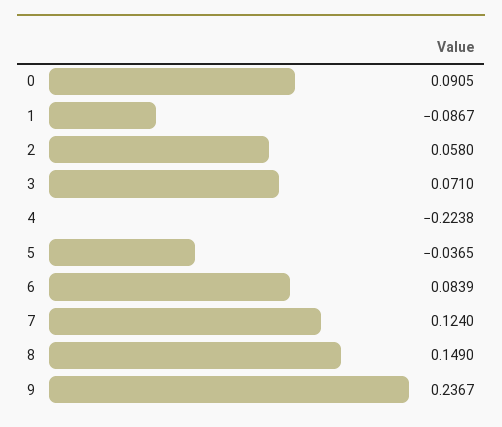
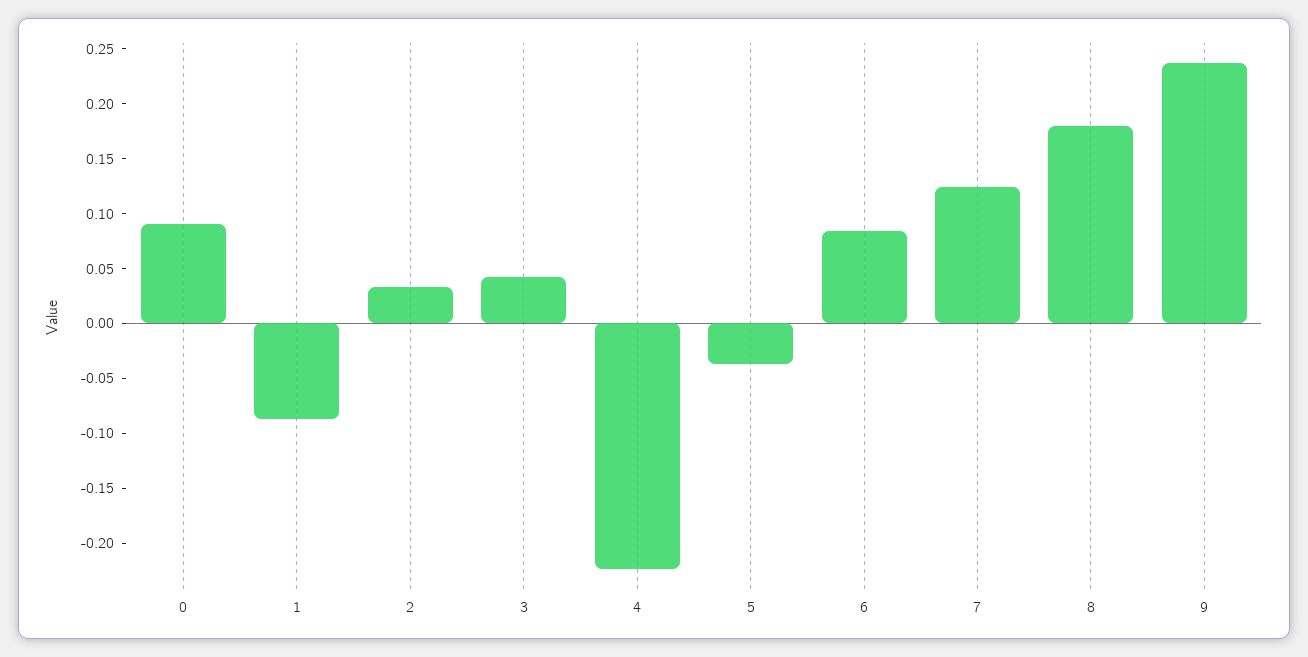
  {
    "0": 0.0905,
    "1": -0.0867,
-   "2": 0.058,
+   "2": 0.03,
-   "3": 0.071,
+   "3": 0.04,
    "4": -0.2238,
    "5": -0.0365,
    "6": 0.0839,
    "7": 0.124,
-   "8": 0.149,
+   "8": 0.18,
    "9": 0.2367
  }

